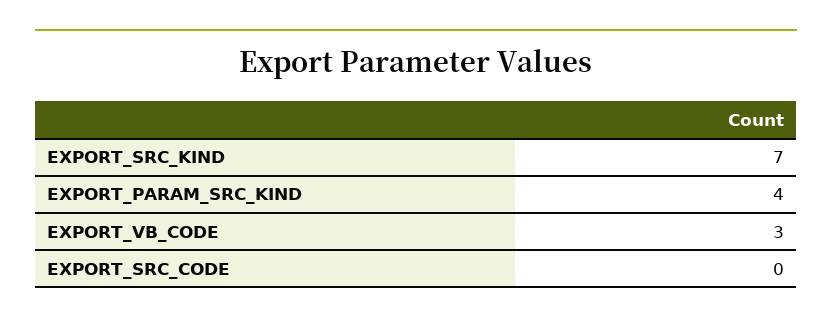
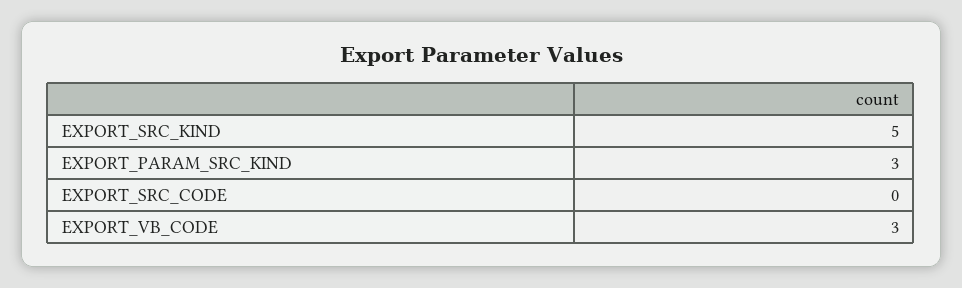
  {
-   "EXPORT_SRC_KIND": 7,
+   "EXPORT_SRC_KIND": 5,
-   "EXPORT_PARAM_SRC_KIND": 4,
+   "EXPORT_PARAM_SRC_KIND": 3,
    "EXPORT_VB_CODE": 3,
    "EXPORT_SRC_CODE": 0
  }

